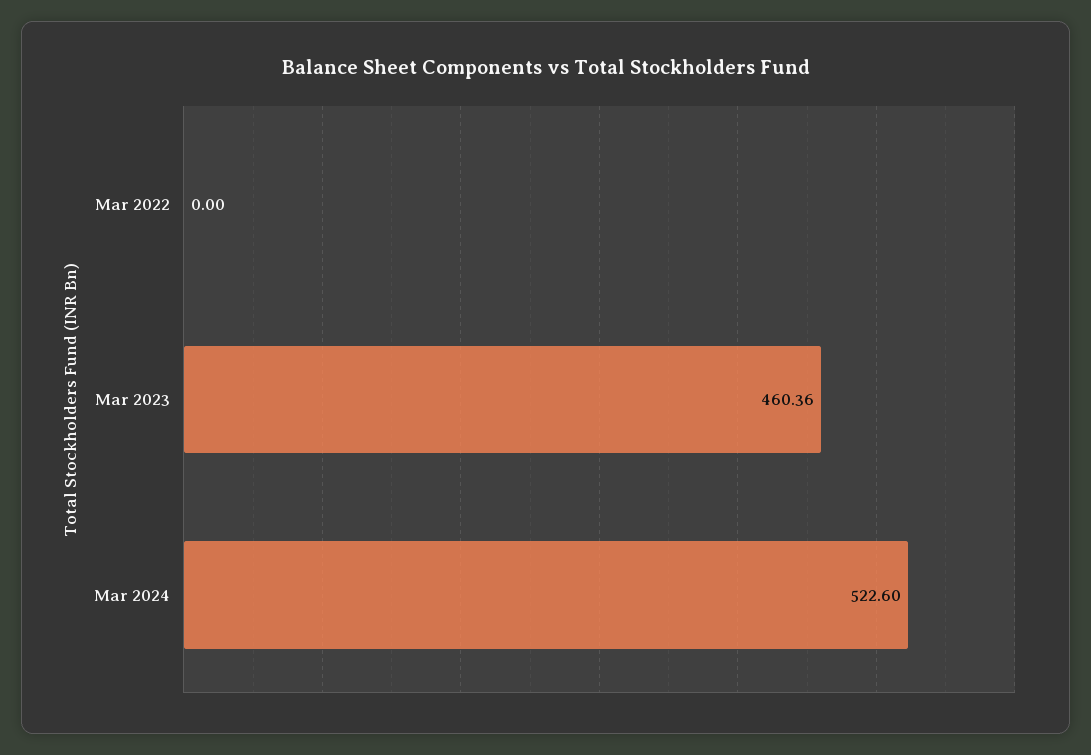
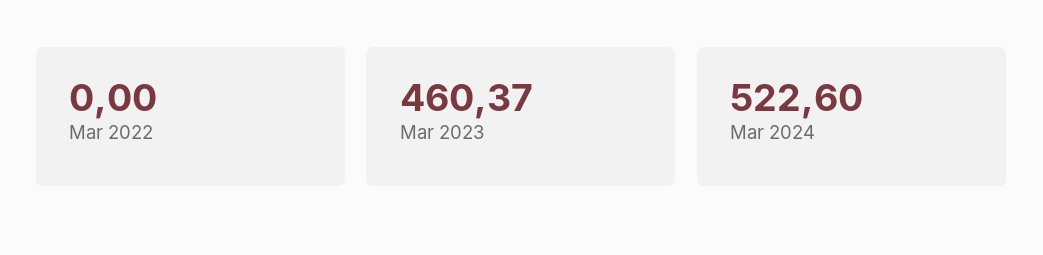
  {
    "Mar 2022": 0,
-   "Mar 2023": 460.36,
+   "Mar 2023": 460.37,
    "Mar 2024": 522.6
  }

